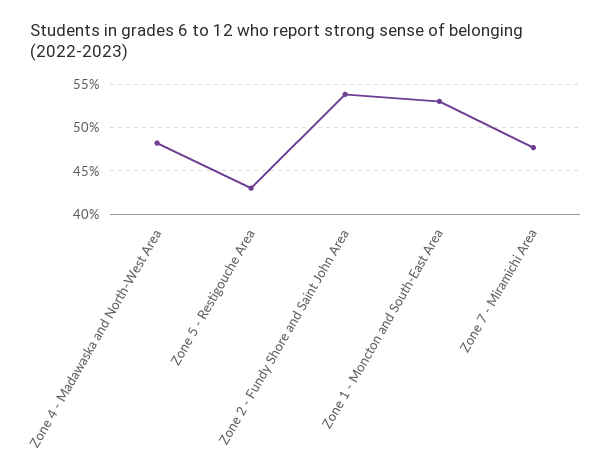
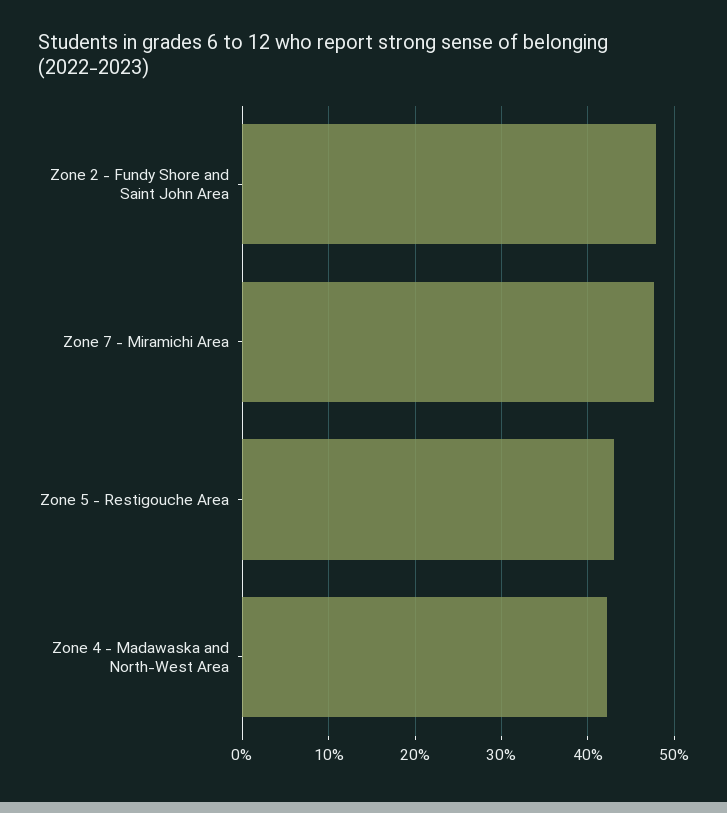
  {
-   "Zone 4 - Madawaska and North-West Area": 48,
+   "Zone 4 - Madawaska and North-West Area": 42,
    "Zone 5 - Restigouche Area": 43,
-   "Zone 2 - Fundy Shore and Saint John Area": 54,
+   "Zone 2 - Fundy Shore and Saint John Area": 48,
-   "Zone 1 - Moncton and South-East Area": 53,
    "Zone 7 - Miramichi Area": 48
  }

